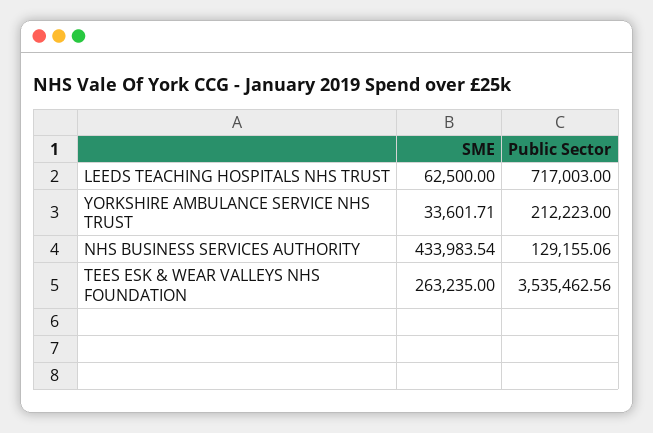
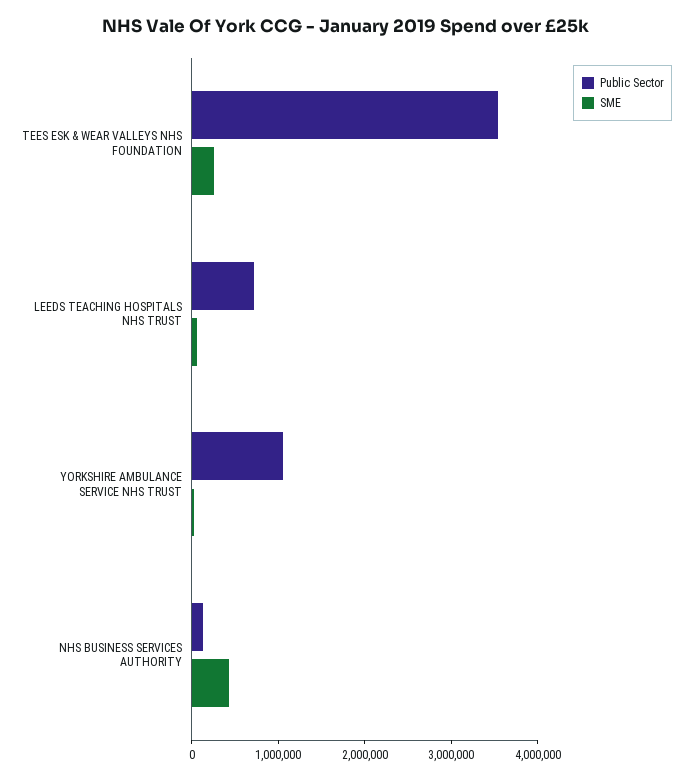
  {
    "SME": {
      "LEEDS TEACHING HOSPITALS NHS TRUST": 62500,
      "YORKSHIRE AMBULANCE SERVICE NHS TRUST": 33601.71,
      "NHS BUSINESS SERVICES AUTHORITY": 433983.54,
      "TEES ESK & WEAR VALLEYS NHS FOUNDATION": 263235
    },
    "Public Sector": {
      "LEEDS TEACHING HOSPITALS NHS TRUST": 717003,
-     "YORKSHIRE AMBULANCE SERVICE NHS TRUST": 212223,
+     "YORKSHIRE AMBULANCE SERVICE NHS TRUST": 1000000,
      "NHS BUSINESS SERVICES AUTHORITY": 129155.06,
      "TEES ESK & WEAR VALLEYS NHS FOUNDATION": 3535462.56
    }
  }

